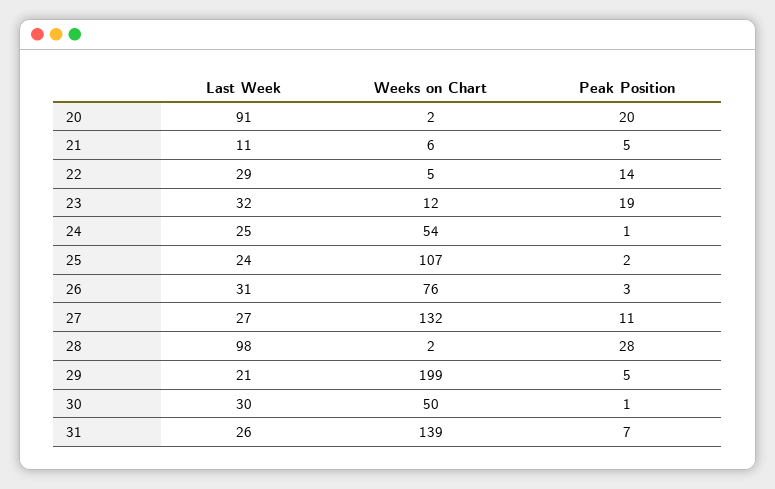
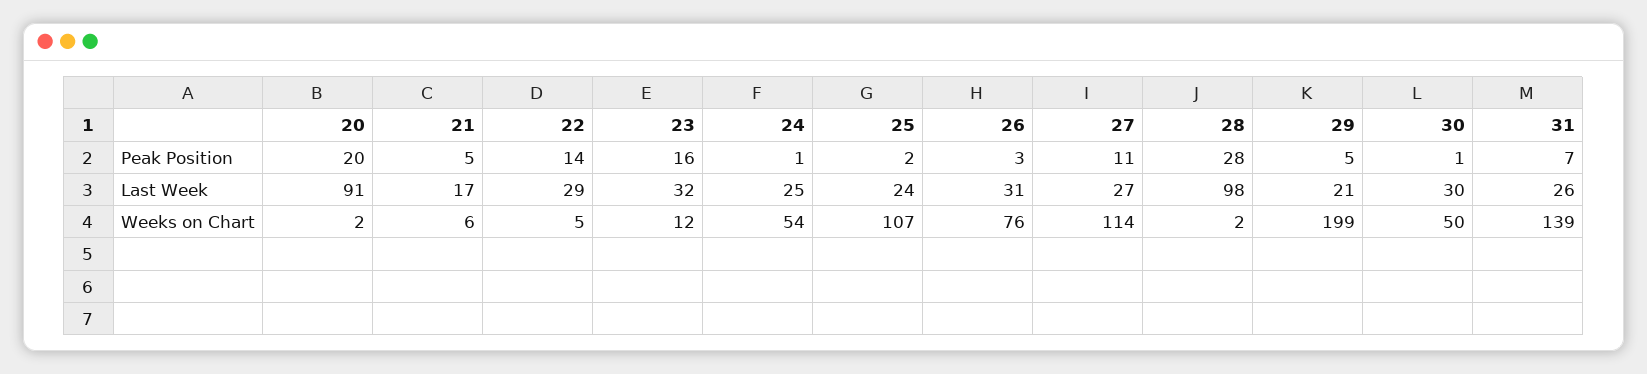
  {
    "Last Week": {
      "20": 91,
-     "21": 11,
+     "21": 17,
      "22": 29,
      "23": 32,
      "24": 25,
      "25": 24,
      "26": 31,
      "27": 27,
      "28": 98,
      "29": 21,
      "30": 30,
      "31": 26
    },
    "Weeks on Chart": {
      "20": 2,
      "21": 6,
      "22": 5,
      "23": 12,
      "24": 54,
      "25": 107,
      "26": 76,
-     "27": 132,
+     "27": 114,
      "28": 2,
      "29": 199,
      "30": 50,
      "31": 139
    },
    "Peak Position": {
      "20": 20,
      "21": 5,
      "22": 14,
-     "23": 19,
+     "23": 16,
      "24": 1,
      "25": 2,
      "26": 3,
      "27": 11,
      "28": 28,
      "29": 5,
      "30": 1,
      "31": 7
    }
  }

